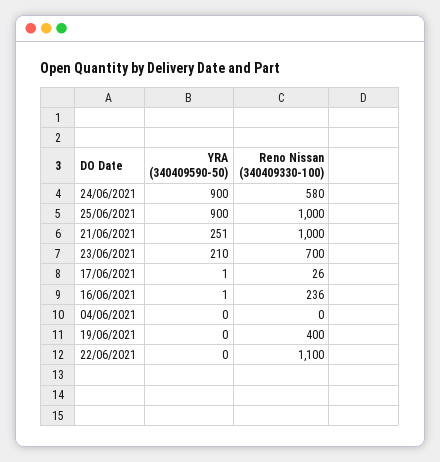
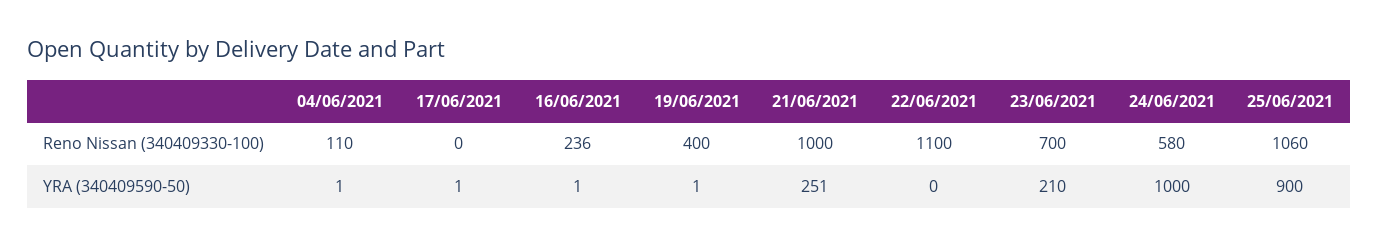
  {
    "YRA (340409590-50)": {
-     "24/06/2021": 900,
+     "24/06/2021": 1000,
      "25/06/2021": 900,
      "21/06/2021": 251,
      "23/06/2021": 210,
      "17/06/2021": 1,
      "16/06/2021": 1,
-     "04/06/2021": 0,
+     "04/06/2021": 1,
-     "19/06/2021": 0,
+     "19/06/2021": 1,
      "22/06/2021": 0
    },
    "Reno Nissan (340409330-100)": {
      "24/06/2021": 580,
-     "25/06/2021": 1000,
+     "25/06/2021": 1060,
      "21/06/2021": 1000,
      "23/06/2021": 700,
-     "17/06/2021": 26,
+     "17/06/2021": 0,
      "16/06/2021": 236,
-     "04/06/2021": 0,
+     "04/06/2021": 110,
      "19/06/2021": 400,
      "22/06/2021": 1100
    }
  }

